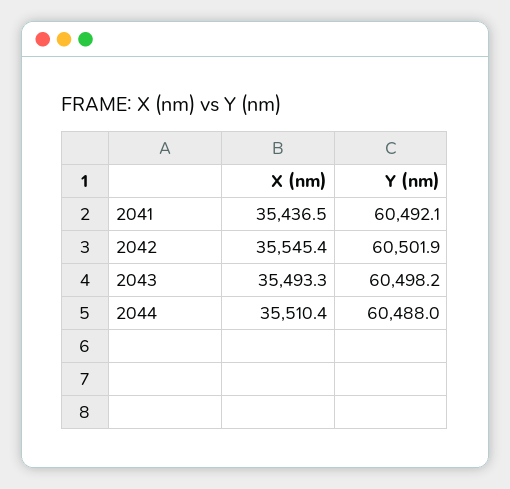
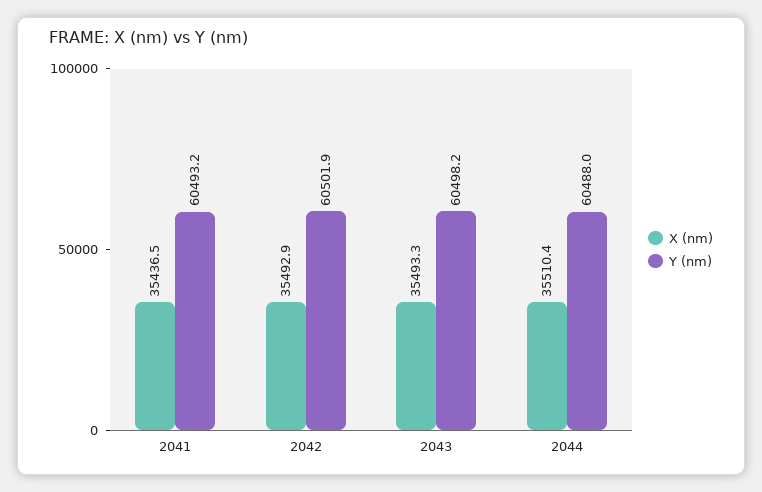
  {
    "X (nm)": {
      "2041": 35436.5,
-     "2042": 35545.4,
+     "2042": 35492.9,
      "2043": 35493.3,
      "2044": 35510.4
    },
    "Y (nm)": {
-     "2041": 60492.1,
+     "2041": 60493.2,
      "2042": 60501.9,
      "2043": 60498.2,
      "2044": 60488
    }
  }

